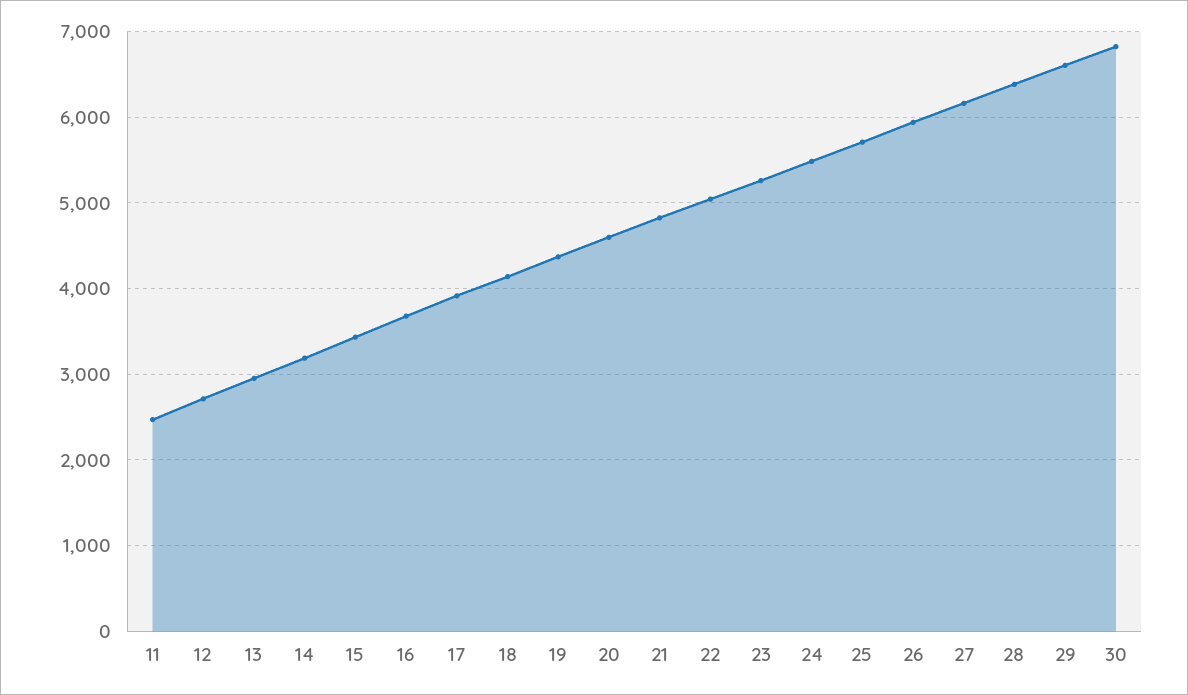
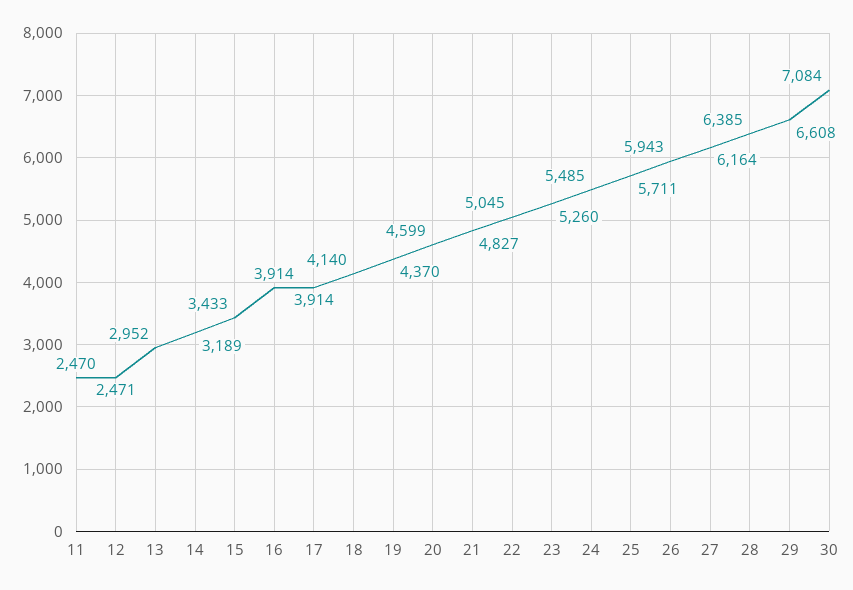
  {
    "11": 2470,
-   "12": 2700,
+   "12": 2471,
    "13": 2952,
    "14": 3189,
    "15": 3433,
-   "16": 3700,
+   "16": 3914,
    "17": 3914,
    "18": 4140,
    "19": 4370,
    "20": 4599,
    "21": 4827,
    "22": 5045,
    "23": 5260,
    "24": 5485,
    "25": 5711,
    "26": 5943,
    "27": 6164,
    "28": 6385,
    "29": 6608,
-   "30": 6800
+   "30": 7084
  }

